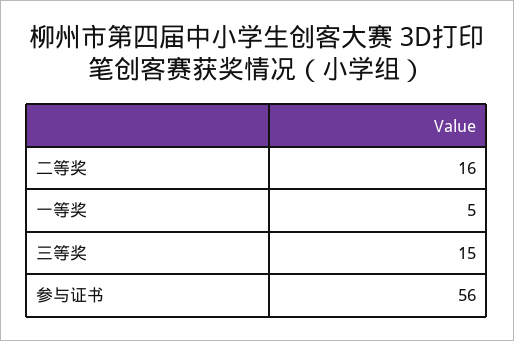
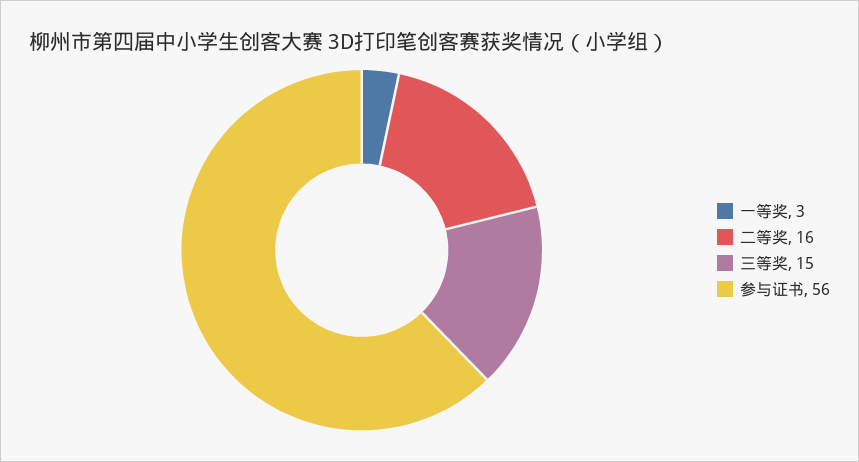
  {
    "二等奖": 16,
-   "一等奖": 5,
+   "一等奖": 3,
    "三等奖": 15,
    "参与证书": 56
  }

